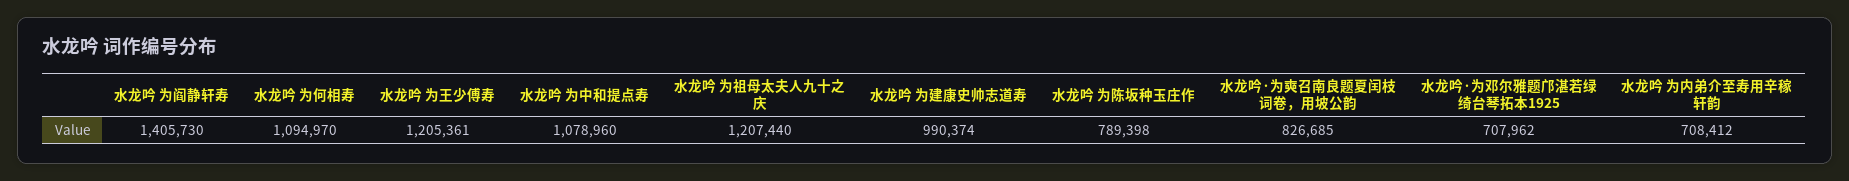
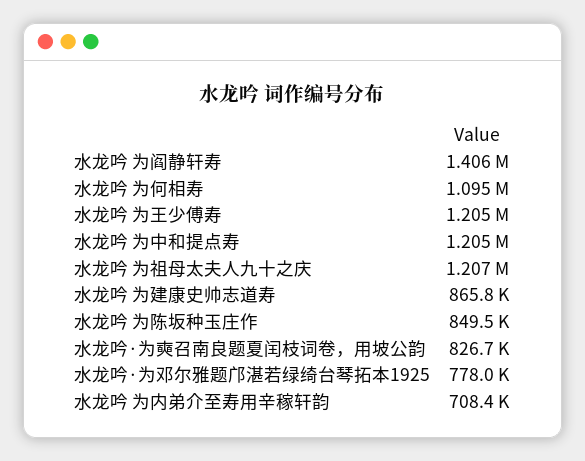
  {
    "水龙吟 为阎静轩寿": 1405730,
    "水龙吟 为何相寿": 1094970,
    "水龙吟 为王少傅寿": 1205361,
-   "水龙吟 为中和提点寿": 1078960,
+   "水龙吟 为中和提点寿": 1205000,
    "水龙吟 为祖母太夫人九十之庆": 1207440,
-   "水龙吟 为建康史帅志道寿": 990374,
+   "水龙吟 为建康史帅志道寿": 865800,
-   "水龙吟 为陈坂种玉庄作": 789398,
+   "水龙吟 为陈坂种玉庄作": 849500,
    "水龙吟·为奭召南良题夏闰枝词卷，用坡公韵": 826685,
-   "水龙吟·为邓尔雅题邝湛若绿绮台琴拓本1925": 707962,
+   "水龙吟·为邓尔雅题邝湛若绿绮台琴拓本1925": 778000,
    "水龙吟 为内弟介至寿用辛稼轩韵": 708412
  }

